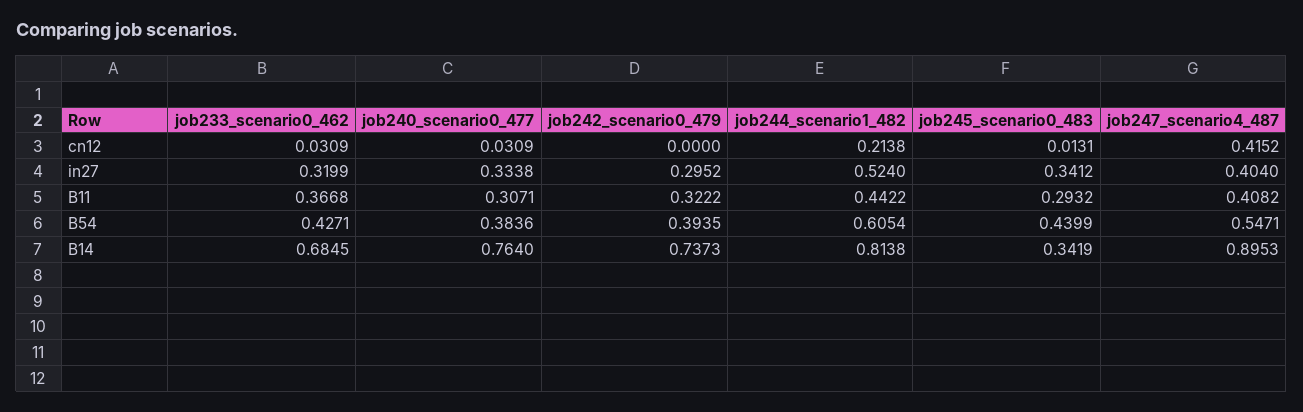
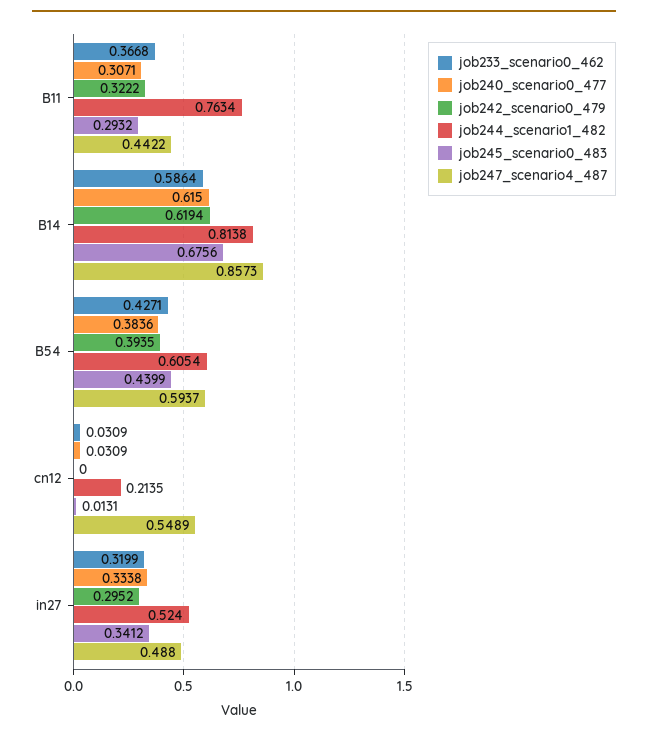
  {
    "job233_scenario0_462": {
      "cn12": 0.0309,
      "in27": 0.3199,
      "B11": 0.3668,
      "B54": 0.4271,
-     "B14": 0.6845
+     "B14": 0.5864
    },
    "job240_scenario0_477": {
      "cn12": 0.0309,
      "in27": 0.3338,
      "B11": 0.3071,
      "B54": 0.3836,
-     "B14": 0.764
+     "B14": 0.615
    },
    "job242_scenario0_479": {
      "cn12": 0,
      "in27": 0.2952,
      "B11": 0.3222,
      "B54": 0.3935,
-     "B14": 0.7373
+     "B14": 0.6194
    },
    "job244_scenario1_482": {
-     "cn12": 0.2138,
+     "cn12": 0.2135,
      "in27": 0.524,
-     "B11": 0.4422,
+     "B11": 0.7634,
      "B54": 0.6054,
      "B14": 0.8138
    },
    "job245_scenario0_483": {
      "cn12": 0.0131,
      "in27": 0.3412,
      "B11": 0.2932,
      "B54": 0.4399,
-     "B14": 0.3419
+     "B14": 0.6756
    },
    "job247_scenario4_487": {
-     "cn12": 0.4152,
+     "cn12": 0.5489,
-     "in27": 0.404,
+     "in27": 0.488,
-     "B11": 0.4082,
+     "B11": 0.4422,
-     "B54": 0.5471,
+     "B54": 0.5937,
-     "B14": 0.8953
+     "B14": 0.8573
    }
  }

